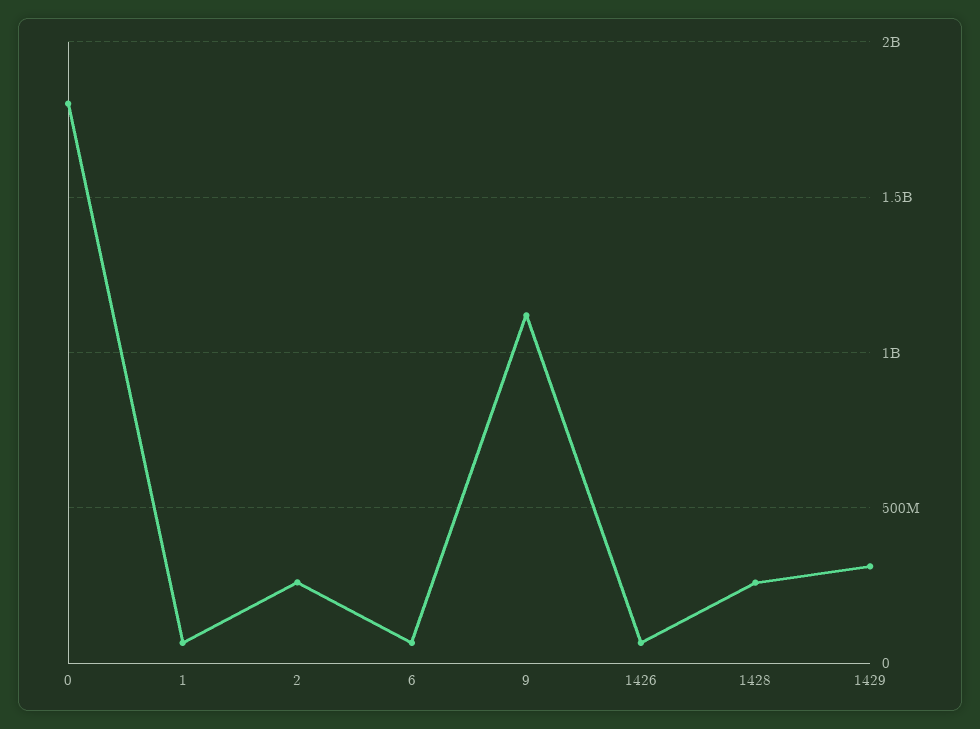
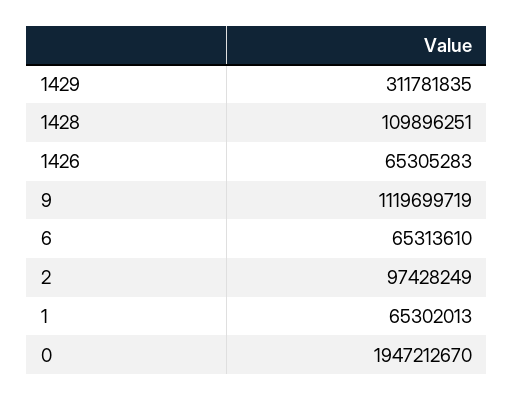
  {
-   "0": 1800000000,
+   "0": 1947212670,
    "1": 65302013,
-   "2": 250000000,
+   "2": 97428249,
    "6": 65313610,
    "9": 1119699719,
    "1426": 65305283,
-   "1428": 250000000,
+   "1428": 109896251,
    "1429": 311781835
  }

